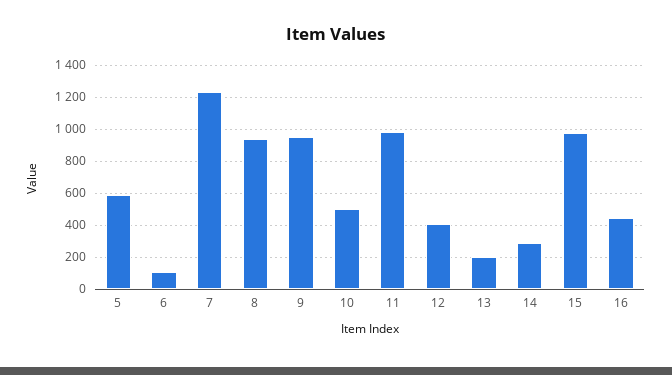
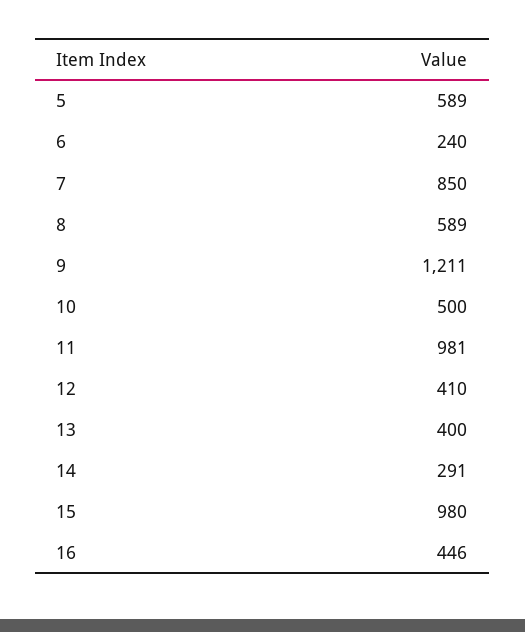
  {
    "5": 589,
-   "6": 100,
+   "6": 240,
-   "7": 1250,
+   "7": 850,
-   "8": 950,
+   "8": 589,
-   "9": 950,
+   "9": 1211,
    "10": 500,
    "11": 981,
    "12": 410,
-   "13": 200,
+   "13": 400,
    "14": 291,
    "15": 980,
    "16": 446
  }

